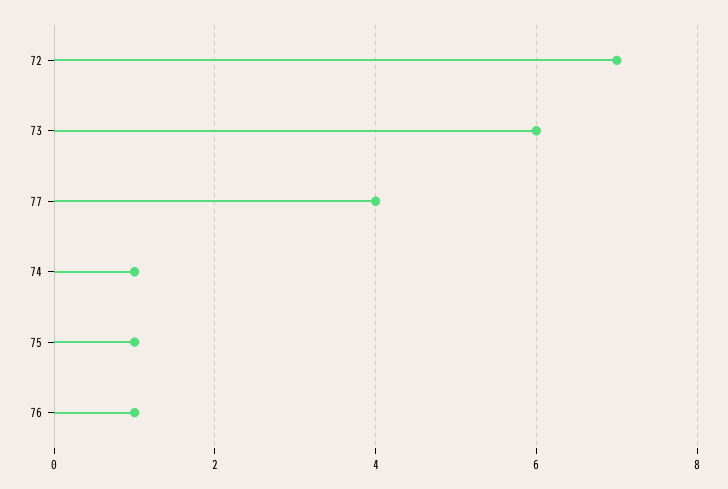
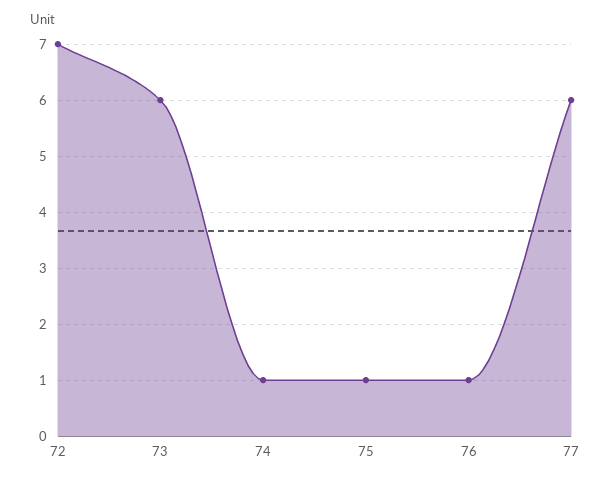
  {
    "72": 7,
    "73": 6,
-   "77": 4,
+   "77": 6,
    "74": 1,
    "75": 1,
    "76": 1
  }

